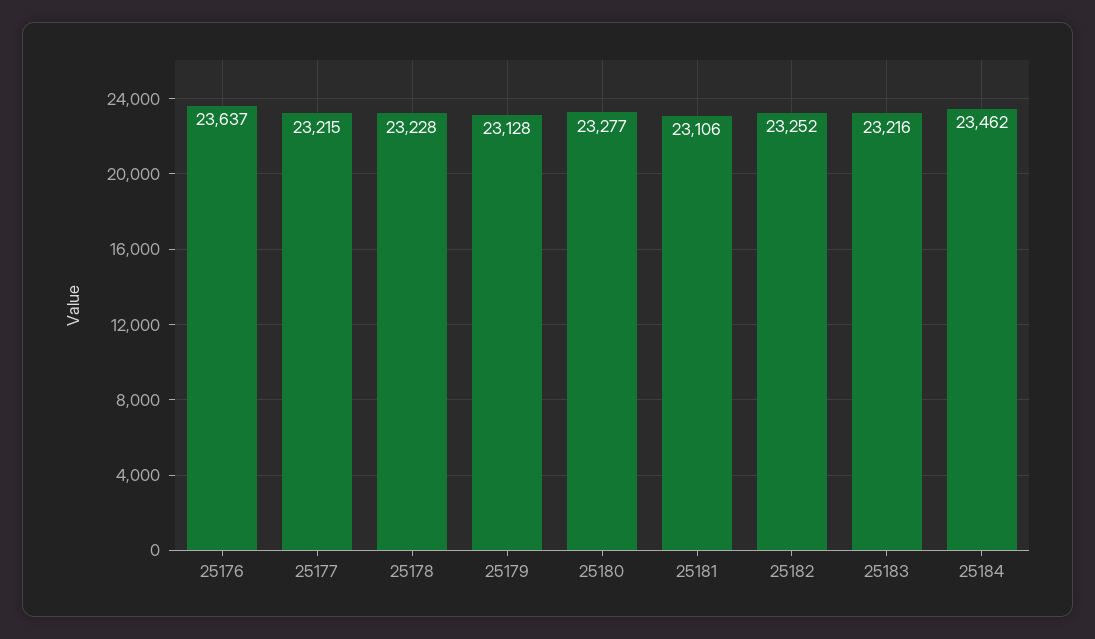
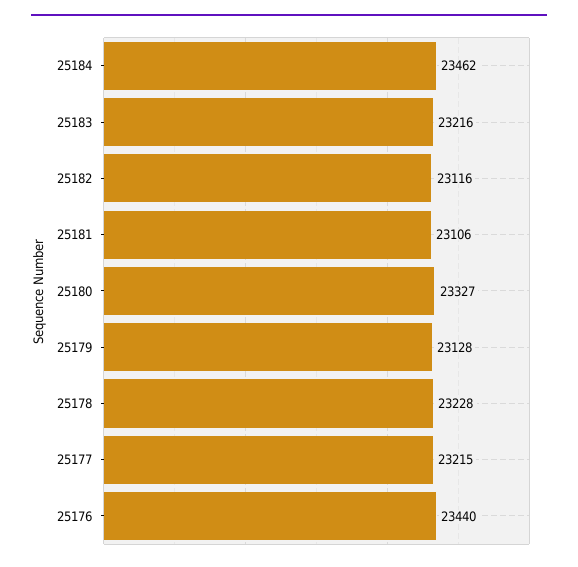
  {
-   "25176": 23637,
+   "25176": 23440,
    "25177": 23215,
    "25178": 23228,
    "25179": 23128,
-   "25180": 23277,
+   "25180": 23327,
    "25181": 23106,
-   "25182": 23252,
+   "25182": 23116,
    "25183": 23216,
    "25184": 23462
  }

